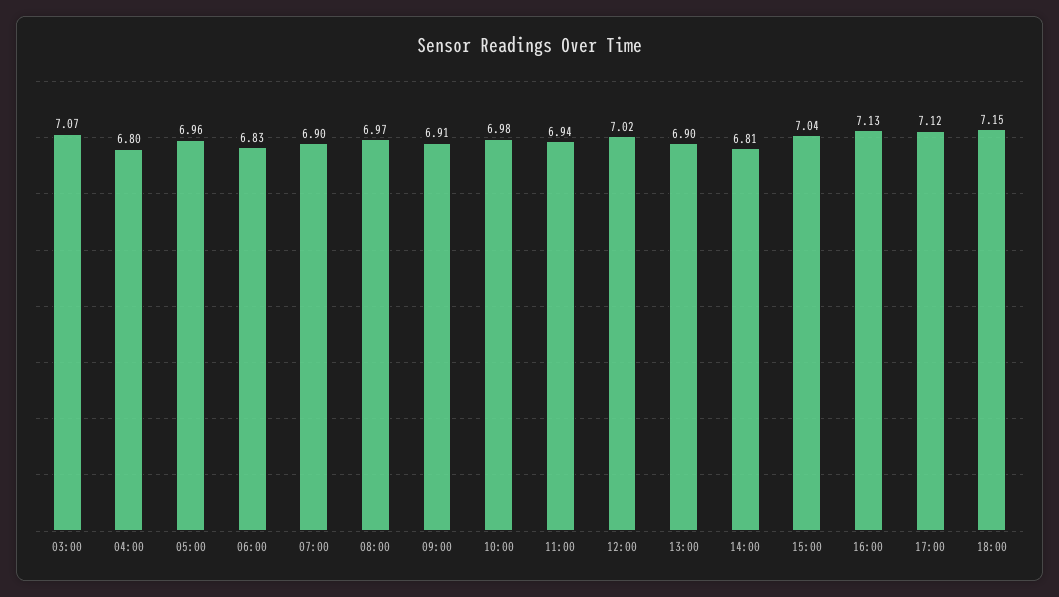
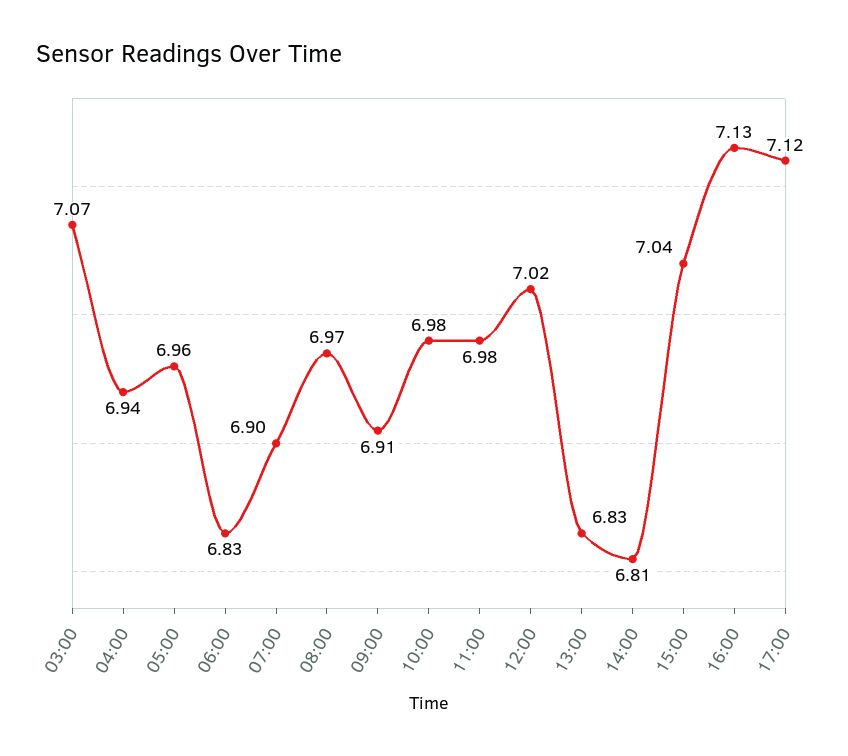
  {
    "03:00": 7.07,
-   "04:00": 6.8,
+   "04:00": 6.94,
    "05:00": 6.96,
    "06:00": 6.83,
    "07:00": 6.9,
    "08:00": 6.97,
    "09:00": 6.91,
    "10:00": 6.98,
-   "11:00": 6.94,
+   "11:00": 6.98,
    "12:00": 7.02,
-   "13:00": 6.9,
+   "13:00": 6.83,
    "14:00": 6.81,
    "15:00": 7.04,
    "16:00": 7.13,
-   "17:00": 7.12,
+   "17:00": 7.12
-   "18:00": 7.15
  }

